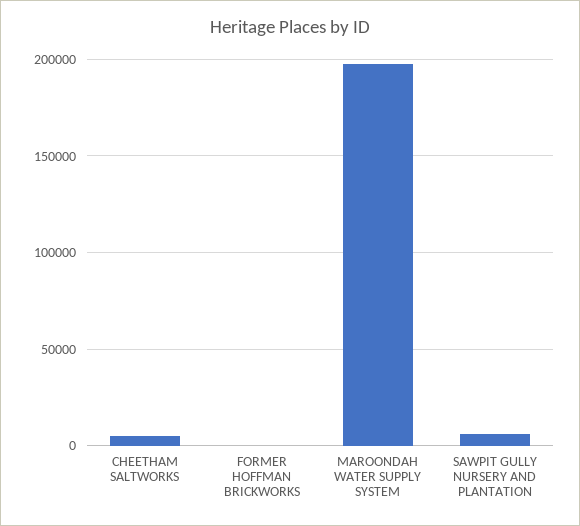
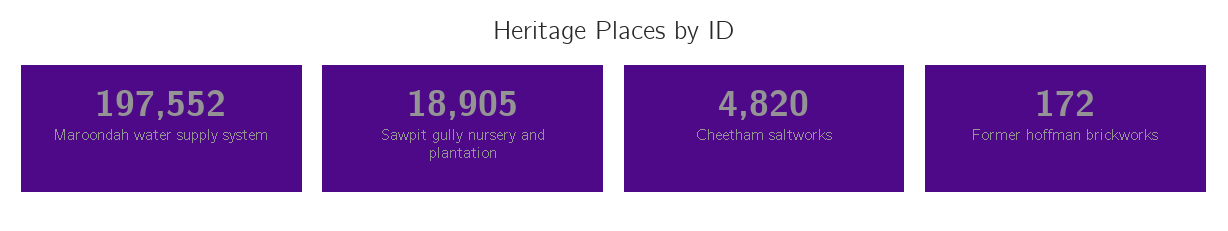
  {
    "CHEETHAM SALTWORKS": 4820,
    "FORMER HOFFMAN BRICKWORKS": 172,
    "MAROONDAH WATER SUPPLY SYSTEM": 197552,
-   "SAWPIT GULLY NURSERY AND PLANTATION": 5000
+   "SAWPIT GULLY NURSERY AND PLANTATION": 18905
  }

